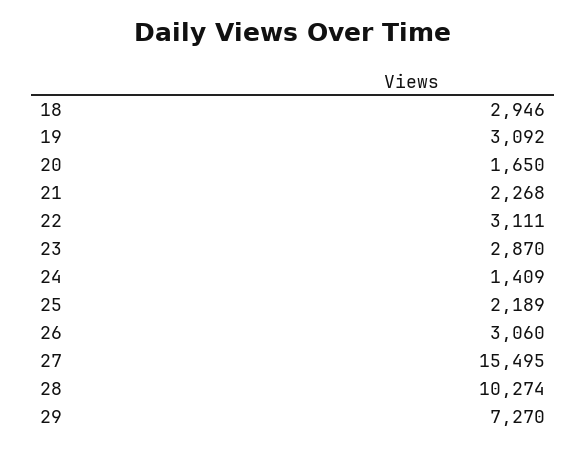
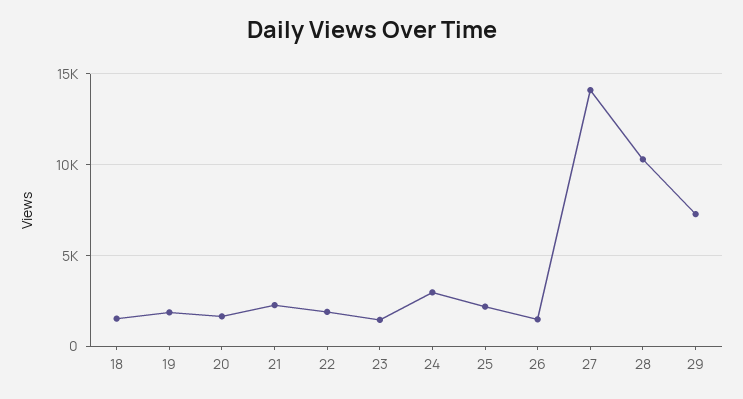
  {
-   "18": 2946,
+   "18": 1500,
-   "19": 3092,
+   "19": 2000,
    "20": 1650,
    "21": 2268,
-   "22": 3111,
+   "22": 2000,
-   "23": 2870,
+   "23": 1500,
-   "24": 1409,
+   "24": 3000,
    "25": 2189,
-   "26": 3060,
+   "26": 1500,
-   "27": 15495,
+   "27": 14000,
    "28": 10274,
    "29": 7270
  }

